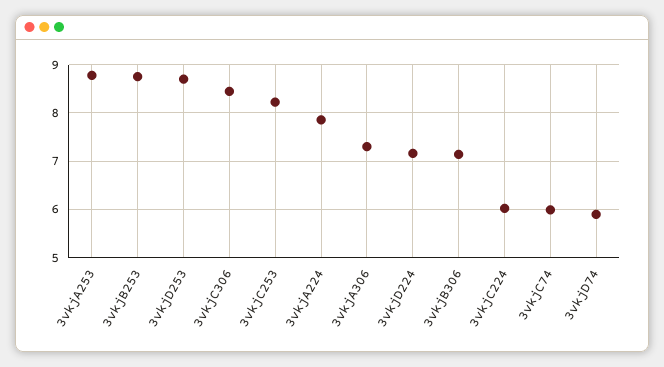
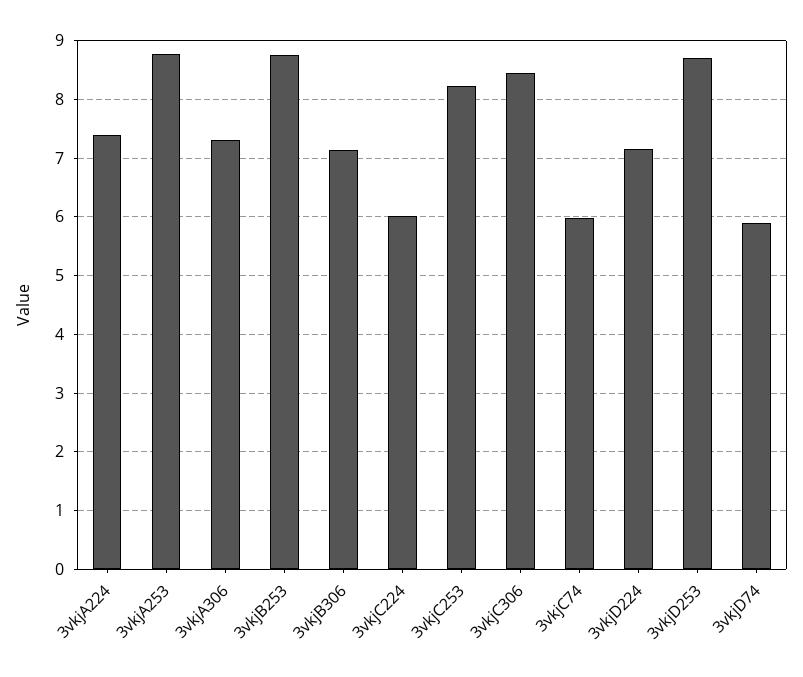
  {
    "3vkjA253": 8.8,
    "3vkjB253": 8.8,
    "3vkjD253": 8.8,
    "3vkjC306": 8.4,
    "3vkjC253": 8.2,
-   "3vkjA224": 7.8,
+   "3vkjA224": 7.4,
    "3vkjA306": 7.4,
    "3vkjD224": 7.2,
    "3vkjB306": 7.2,
    "3vkjC224": 6,
    "3vkjC74": 6,
    "3vkjD74": 5.8
  }

